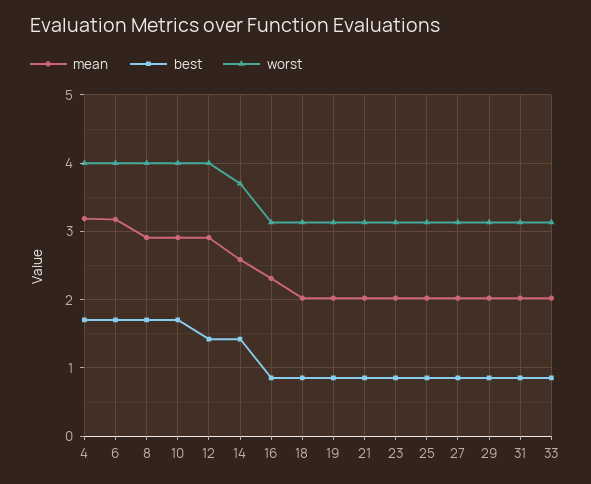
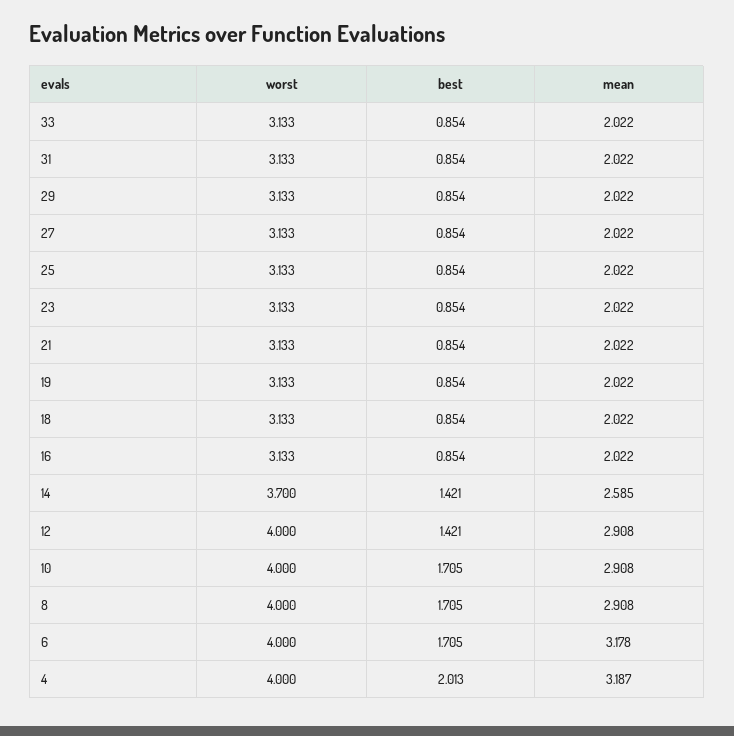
  {
    "mean": {
      "4": 3.187,
      "6": 3.178,
      "8": 2.908,
      "10": 2.908,
      "12": 2.908,
      "14": 2.585,
-     "16": 2.3,
+     "16": 2.022,
      "18": 2.022,
      "19": 2.022,
      "21": 2.022,
      "23": 2.022,
      "25": 2.022,
      "27": 2.022,
      "29": 2.022,
      "31": 2.022,
      "33": 2.022
    },
    "best": {
-     "4": 1.7,
+     "4": 2.013,
      "6": 1.705,
      "8": 1.705,
      "10": 1.705,
      "12": 1.421,
      "14": 1.421,
      "16": 0.854,
      "18": 0.854,
      "19": 0.854,
      "21": 0.854,
      "23": 0.854,
      "25": 0.854,
      "27": 0.854,
      "29": 0.854,
      "31": 0.854,
      "33": 0.854
    },
    "worst": {
      "4": 4,
      "6": 4,
      "8": 4,
      "10": 4,
      "12": 4,
      "14": 3.7,
      "16": 3.133,
      "18": 3.133,
      "19": 3.133,
      "21": 3.133,
      "23": 3.133,
      "25": 3.133,
      "27": 3.133,
      "29": 3.133,
      "31": 3.133,
      "33": 3.133
    }
  }

